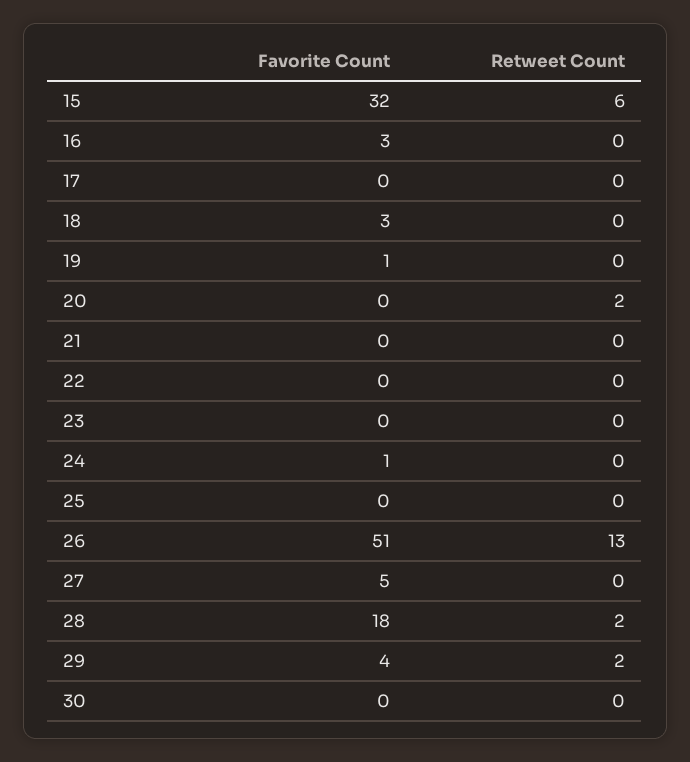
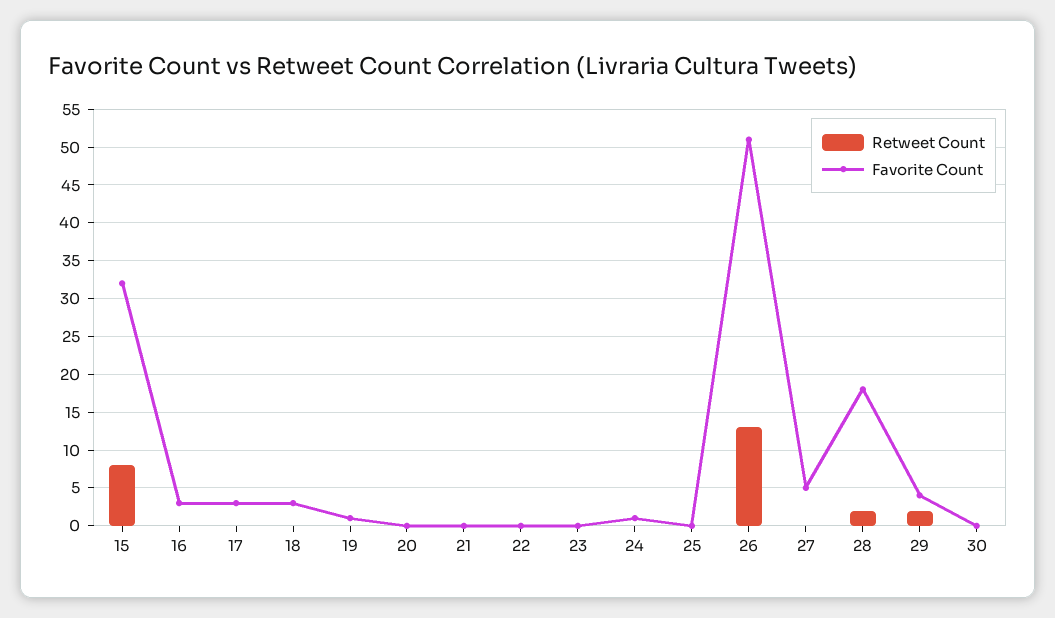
  {
    "Favorite Count": {
      "15": 32,
      "16": 3,
-     "17": 0,
+     "17": 3,
      "18": 3,
      "19": 1,
      "20": 0,
      "21": 0,
      "22": 0,
      "23": 0,
      "24": 1,
      "25": 0,
      "26": 51,
      "27": 5,
      "28": 18,
      "29": 4,
      "30": 0
    },
    "Retweet Count": {
-     "15": 6,
+     "15": 8,
      "16": 0,
      "17": 0,
      "18": 0,
      "19": 0,
-     "20": 2,
+     "20": 0,
      "21": 0,
      "22": 0,
      "23": 0,
      "24": 0,
      "25": 0,
      "26": 13,
      "27": 0,
      "28": 2,
      "29": 2,
      "30": 0
    }
  }

